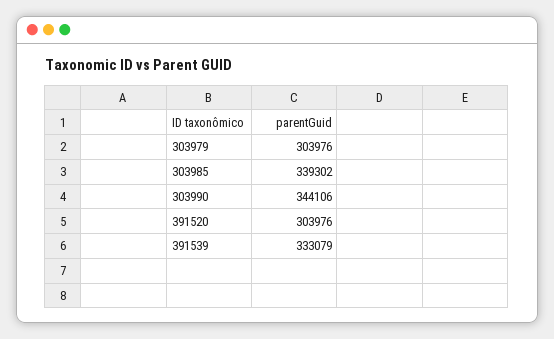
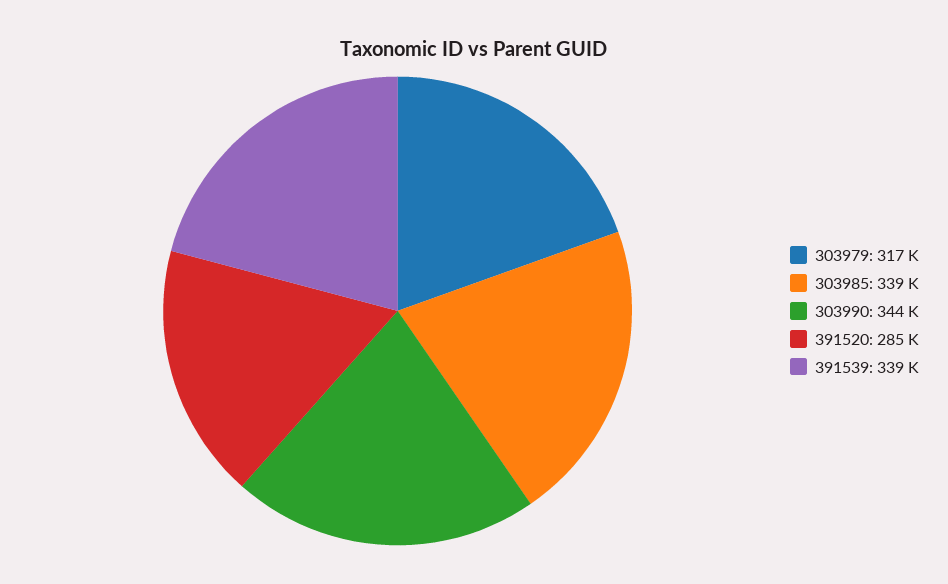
  {
-   "303979": 303976,
+   "303979": 317000,
    "303985": 339302,
    "303990": 344106,
-   "391520": 303976,
+   "391520": 285000,
-   "391539": 333079
+   "391539": 339000
  }

